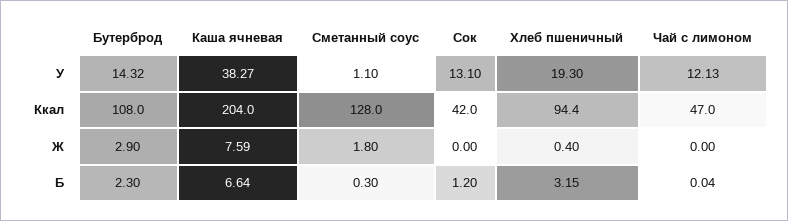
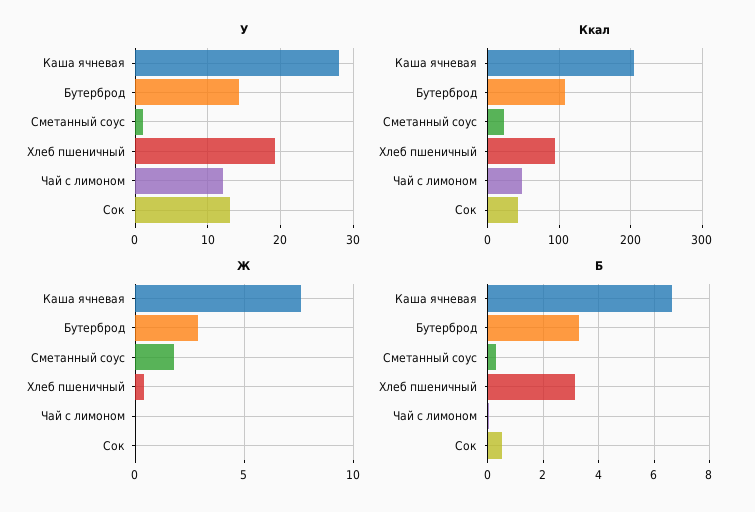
  {
    "У": {
      "Бутерброд": 14.32,
-     "Каша ячневая": 38.27,
+     "Каша ячневая": 28,
      "Сметанный соус": 1.1,
      "Сок": 13.1,
      "Хлеб пшеничный": 19.3,
      "Чай с лимоном": 12.13
    },
    "Ккал": {
      "Бутерброд": 108,
      "Каша ячневая": 204,
-     "Сметанный соус": 128,
+     "Сметанный соус": 20,
      "Сок": 42,
      "Хлеб пшеничный": 94.4,
      "Чай с лимоном": 47
    },
    "Ж": {
      "Бутерброд": 2.9,
      "Каша ячневая": 7.59,
      "Сметанный соус": 1.8,
      "Сок": 0,
      "Хлеб пшеничный": 0.4,
      "Чай с лимоном": 0
    },
    "Б": {
-     "Бутерброд": 2.3,
+     "Бутерброд": 3.25,
      "Каша ячневая": 6.64,
      "Сметанный соус": 0.3,
-     "Сок": 1.2,
+     "Сок": 0.5,
      "Хлеб пшеничный": 3.15,
      "Чай с лимоном": 0.04
    }
  }

